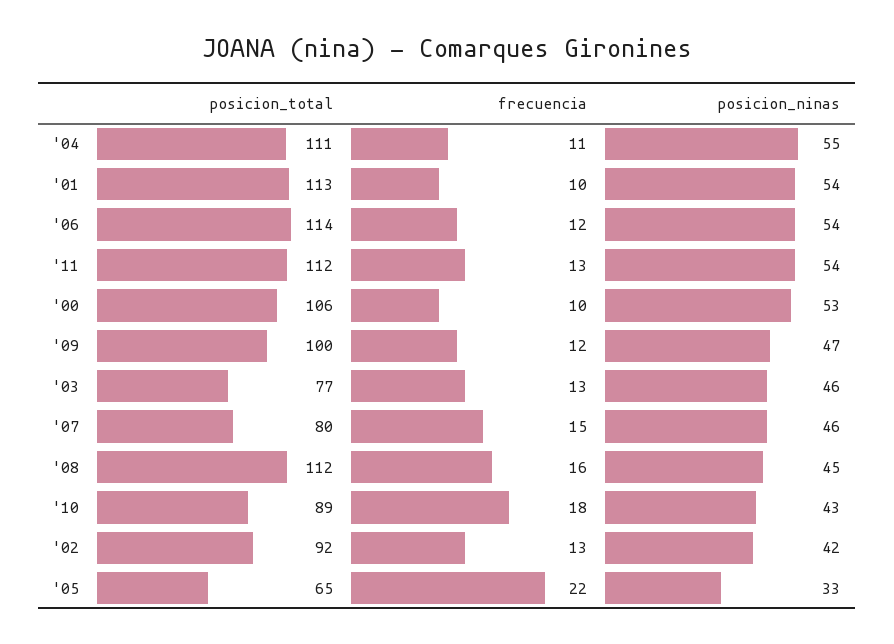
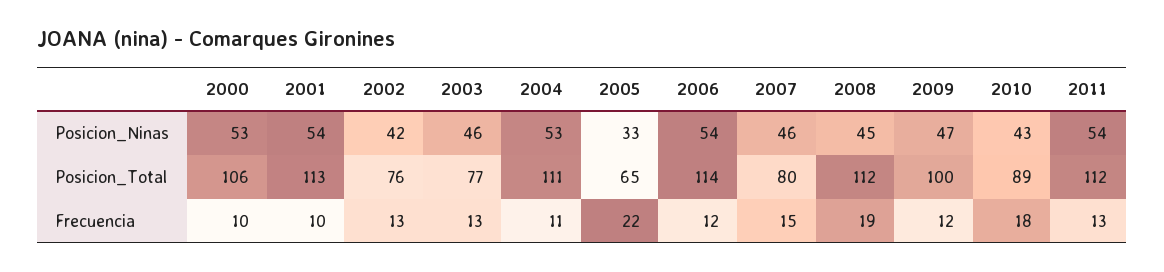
  {
    "posicion_total": {
      "'04": 111,
      "'01": 113,
      "'06": 114,
      "'11": 112,
      "'00": 106,
      "'09": 100,
      "'03": 77,
      "'07": 80,
      "'08": 112,
      "'10": 89,
-     "'02": 92,
+     "'02": 76,
      "'05": 65
    },
    "frecuencia": {
      "'04": 11,
      "'01": 10,
      "'06": 12,
      "'11": 13,
      "'00": 10,
      "'09": 12,
      "'03": 13,
      "'07": 15,
-     "'08": 16,
+     "'08": 19,
      "'10": 18,
      "'02": 13,
      "'05": 22
    },
    "posicion_ninas": {
-     "'04": 55,
+     "'04": 53,
      "'01": 54,
      "'06": 54,
      "'11": 54,
      "'00": 53,
      "'09": 47,
      "'03": 46,
      "'07": 46,
      "'08": 45,
      "'10": 43,
      "'02": 42,
      "'05": 33
    }
  }

